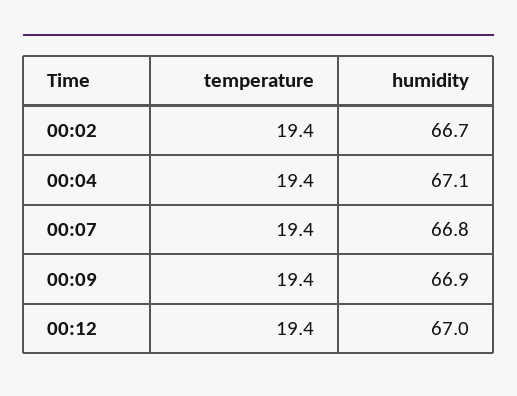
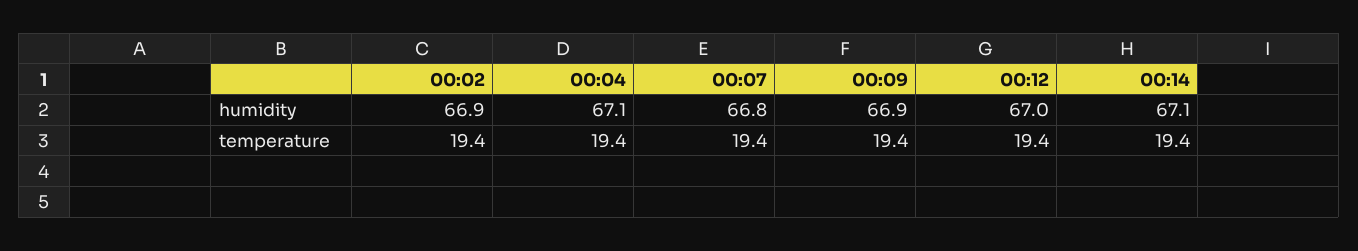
  {
    "temperature": {
      "00:02": 19.4,
      "00:04": 19.4,
      "00:07": 19.4,
      "00:09": 19.4,
-     "00:12": 19.4
+     "00:12": 19.4,
+     "00:14": 19.4
    },
    "humidity": {
-     "00:02": 66.7,
+     "00:02": 66.9,
      "00:04": 67.1,
      "00:07": 66.8,
      "00:09": 66.9,
-     "00:12": 67
+     "00:12": 67,
+     "00:14": 67.1
    }
  }

